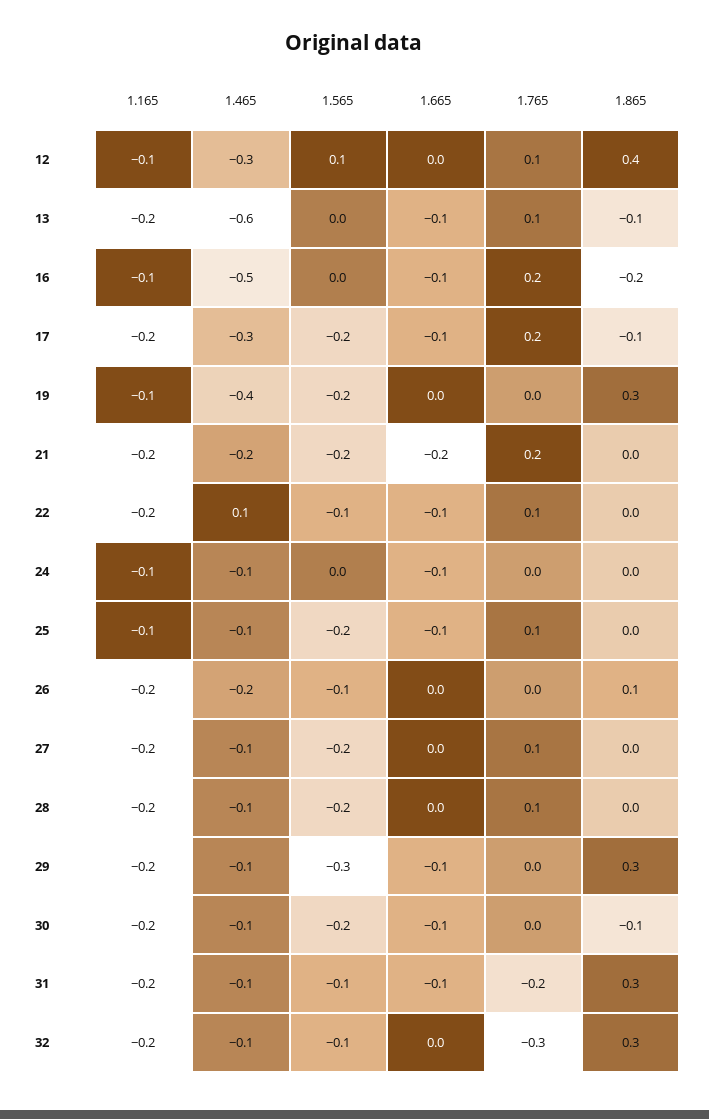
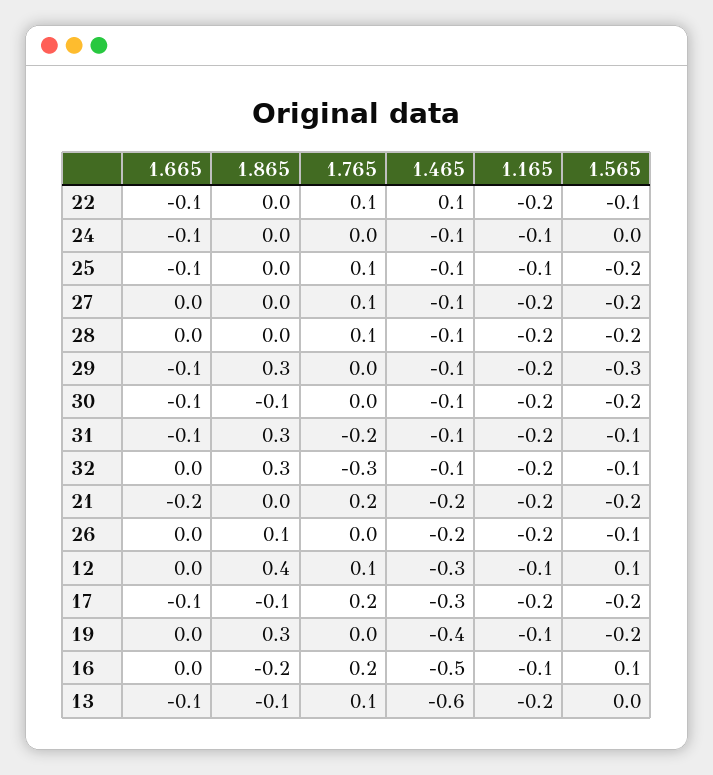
  {
    "1.165": {
      "12": -0.1,
      "13": -0.2,
      "16": -0.1,
      "17": -0.2,
      "19": -0.1,
      "21": -0.2,
      "22": -0.2,
      "24": -0.1,
      "25": -0.1,
      "26": -0.2,
      "27": -0.2,
      "28": -0.2,
      "29": -0.2,
      "30": -0.2,
      "31": -0.2,
      "32": -0.2
    },
    "1.465": {
      "12": -0.3,
      "13": -0.6,
      "16": -0.5,
      "17": -0.3,
      "19": -0.4,
      "21": -0.2,
      "22": 0.1,
      "24": -0.1,
      "25": -0.1,
      "26": -0.2,
      "27": -0.1,
      "28": -0.1,
      "29": -0.1,
      "30": -0.1,
      "31": -0.1,
      "32": -0.1
    },
    "1.565": {
      "12": 0.1,
      "13": 0,
-     "16": 0,
+     "16": 0.1,
      "17": -0.2,
      "19": -0.2,
      "21": -0.2,
      "22": -0.1,
      "24": 0,
      "25": -0.2,
      "26": -0.1,
      "27": -0.2,
      "28": -0.2,
      "29": -0.3,
      "30": -0.2,
      "31": -0.1,
      "32": -0.1
    },
    "1.665": {
      "12": 0,
      "13": -0.1,
-     "16": -0.1,
+     "16": 0,
      "17": -0.1,
      "19": 0,
      "21": -0.2,
      "22": -0.1,
      "24": -0.1,
      "25": -0.1,
      "26": 0,
      "27": 0,
      "28": 0,
      "29": -0.1,
      "30": -0.1,
      "31": -0.1,
      "32": 0
    },
    "1.765": {
      "12": 0.1,
      "13": 0.1,
      "16": 0.2,
      "17": 0.2,
      "19": 0,
      "21": 0.2,
      "22": 0.1,
      "24": 0,
      "25": 0.1,
      "26": 0,
      "27": 0.1,
      "28": 0.1,
      "29": 0,
      "30": 0,
      "31": -0.2,
      "32": -0.3
    },
    "1.865": {
      "12": 0.4,
      "13": -0.1,
      "16": -0.2,
      "17": -0.1,
      "19": 0.3,
      "21": 0,
      "22": 0,
      "24": 0,
      "25": 0,
      "26": 0.1,
      "27": 0,
      "28": 0,
      "29": 0.3,
      "30": -0.1,
      "31": 0.3,
      "32": 0.3
    }
  }

